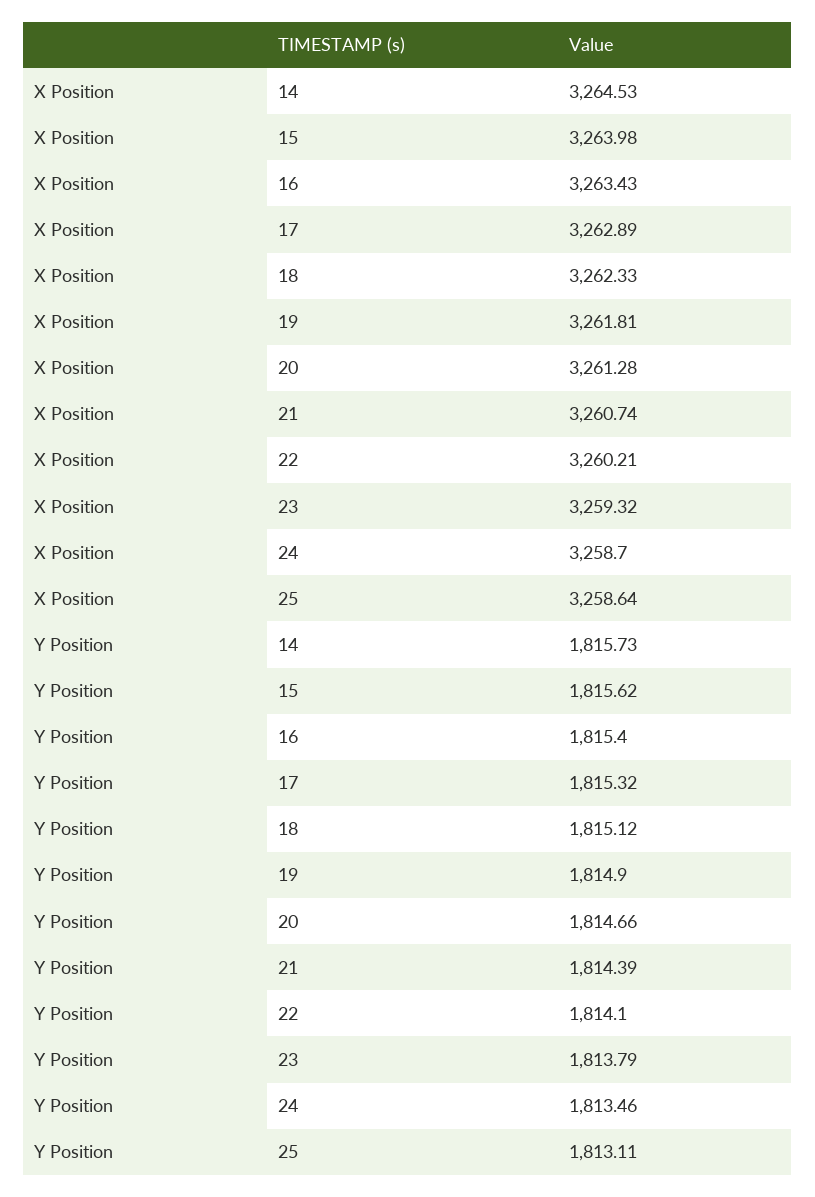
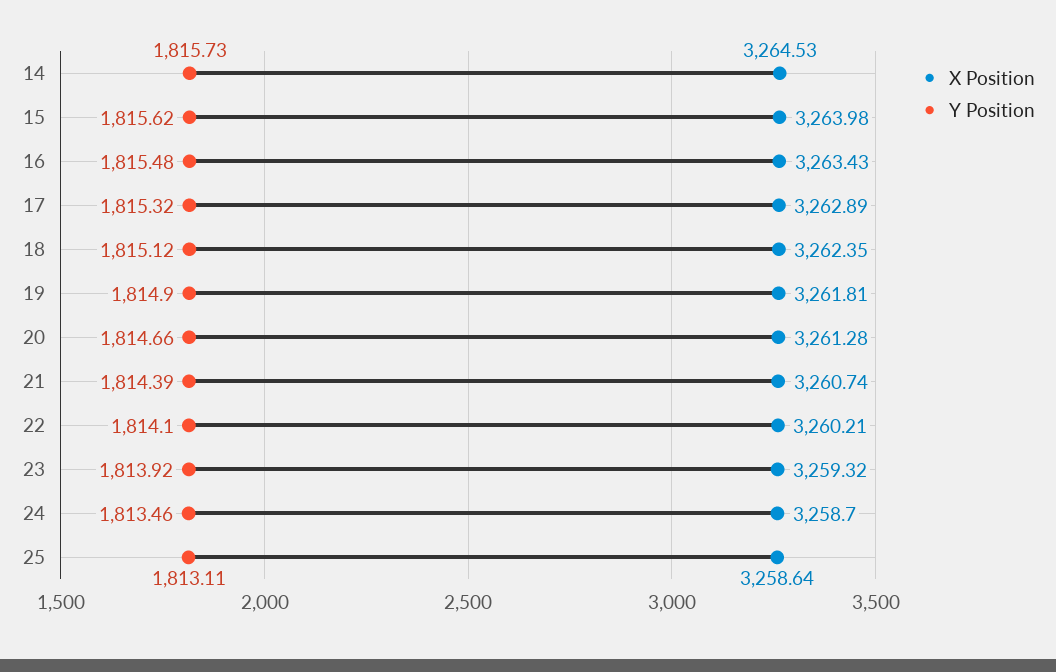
  {
    "X Position": {
      "14": 3264.53,
      "15": 3263.98,
      "16": 3263.43,
      "17": 3262.89,
-     "18": 3262.33,
+     "18": 3262.35,
      "19": 3261.81,
      "20": 3261.28,
      "21": 3260.74,
      "22": 3260.21,
      "23": 3259.32,
      "24": 3258.7,
      "25": 3258.64
    },
    "Y Position": {
      "14": 1815.73,
      "15": 1815.62,
-     "16": 1815.4,
+     "16": 1815.48,
      "17": 1815.32,
      "18": 1815.12,
      "19": 1814.9,
      "20": 1814.66,
      "21": 1814.39,
      "22": 1814.1,
-     "23": 1813.79,
+     "23": 1813.92,
      "24": 1813.46,
      "25": 1813.11
    }
  }

